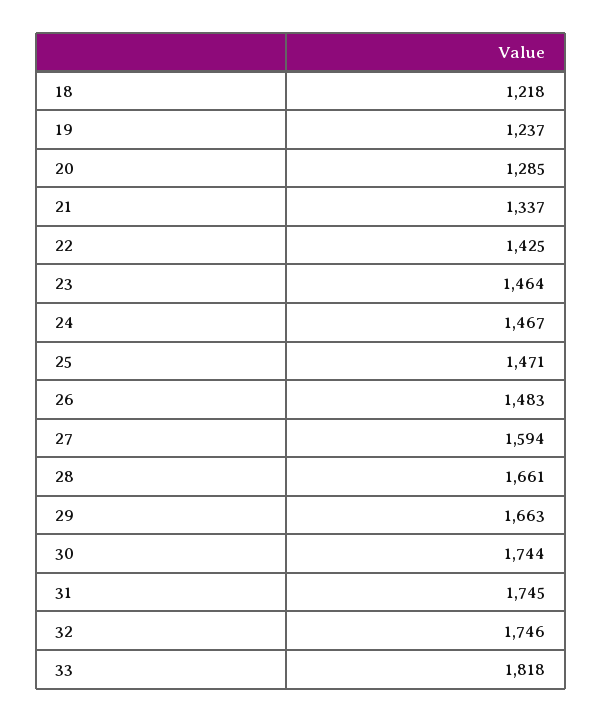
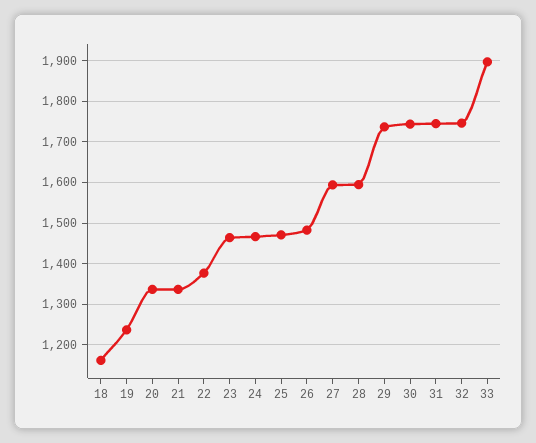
  {
-   "18": 1218,
+   "18": 1160,
    "19": 1237,
-   "20": 1285,
+   "20": 1340,
    "21": 1337,
-   "22": 1425,
+   "22": 1380,
    "23": 1464,
    "24": 1467,
    "25": 1471,
    "26": 1483,
    "27": 1594,
-   "28": 1661,
+   "28": 1600,
-   "29": 1663,
+   "29": 1740,
    "30": 1744,
    "31": 1745,
    "32": 1746,
-   "33": 1818
+   "33": 1900
  }

